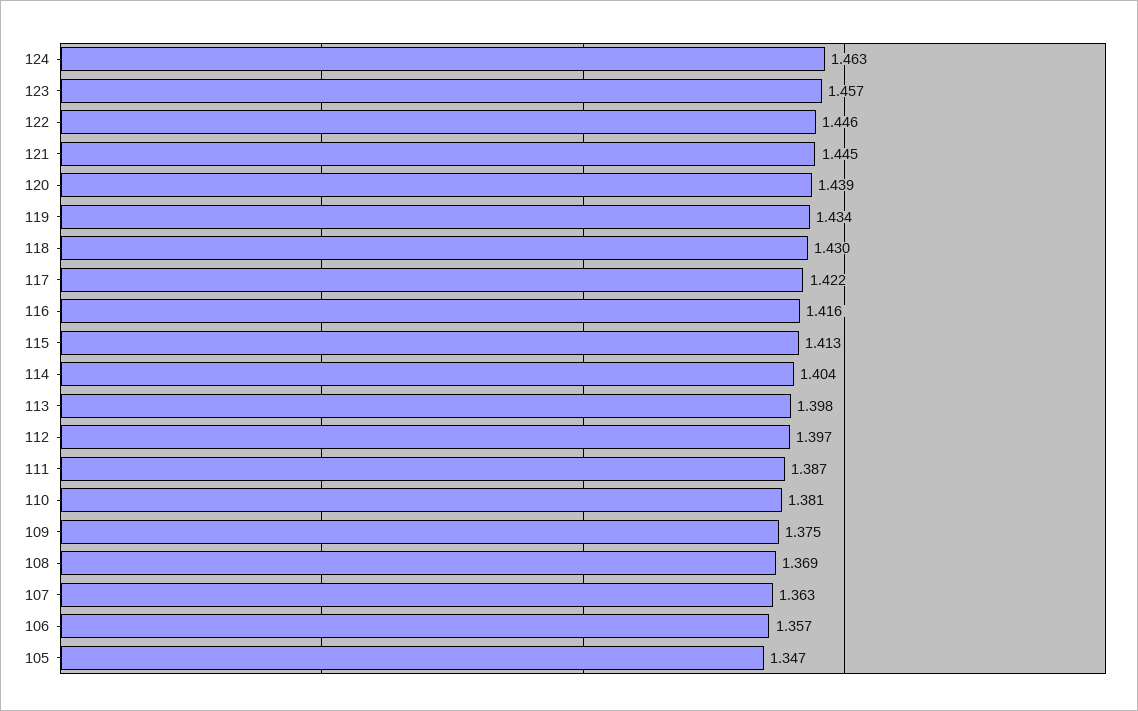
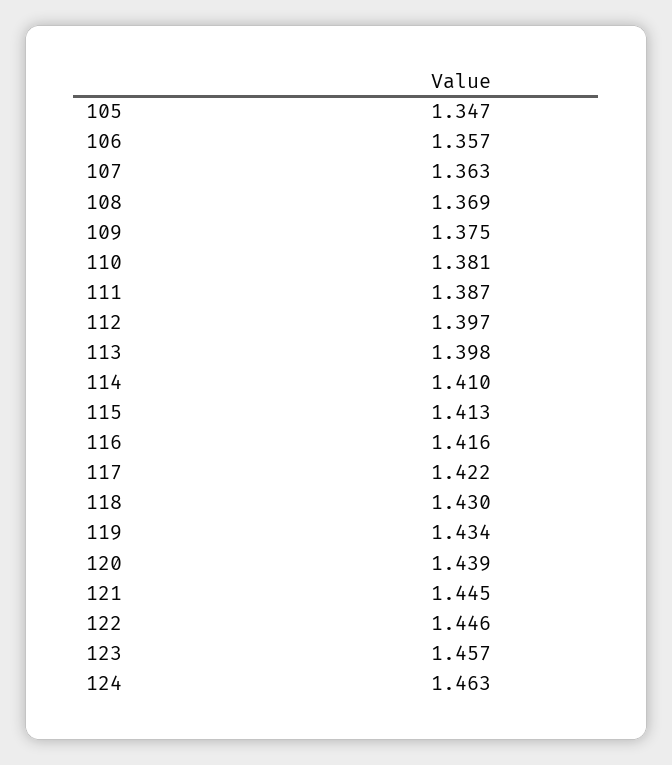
  {
    "124": 1.463,
    "123": 1.457,
    "122": 1.446,
    "121": 1.445,
    "120": 1.439,
    "119": 1.434,
    "118": 1.43,
    "117": 1.422,
    "116": 1.416,
    "115": 1.413,
-   "114": 1.404,
+   "114": 1.41,
    "113": 1.398,
    "112": 1.397,
    "111": 1.387,
    "110": 1.381,
    "109": 1.375,
    "108": 1.369,
    "107": 1.363,
    "106": 1.357,
    "105": 1.347
  }

